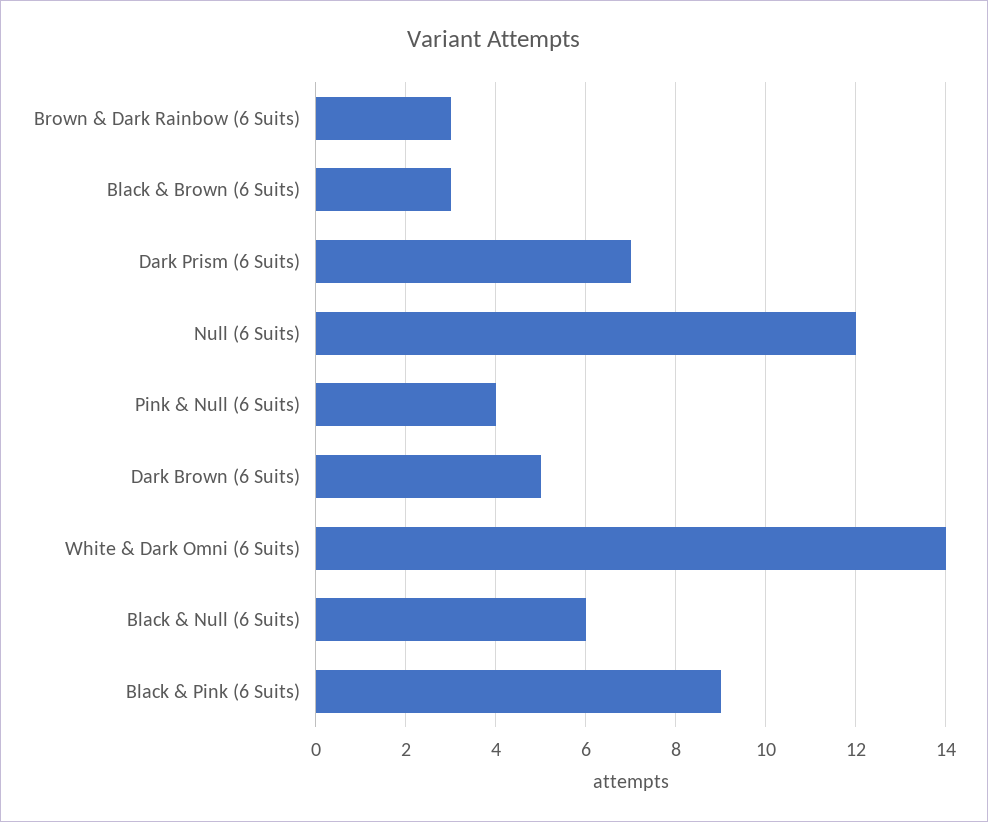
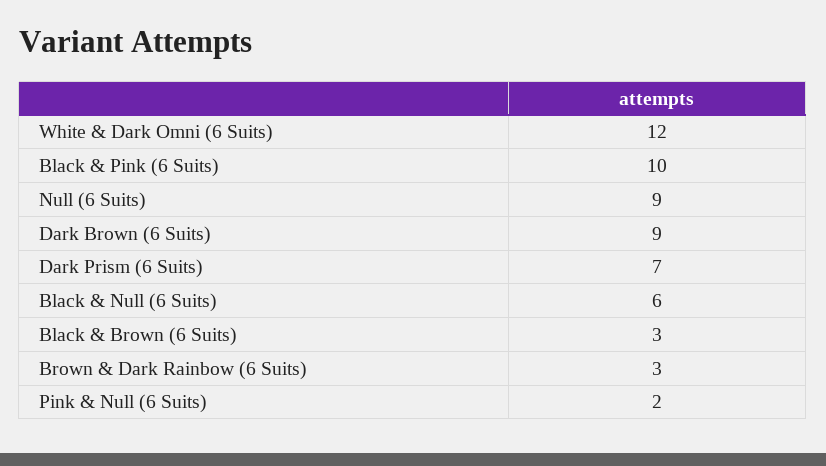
  {
    "Brown & Dark Rainbow (6 Suits)": 3,
    "Black & Brown (6 Suits)": 3,
    "Dark Prism (6 Suits)": 7,
-   "Null (6 Suits)": 12,
+   "Null (6 Suits)": 9,
-   "Pink & Null (6 Suits)": 4,
+   "Pink & Null (6 Suits)": 2,
-   "Dark Brown (6 Suits)": 5,
+   "Dark Brown (6 Suits)": 9,
-   "White & Dark Omni (6 Suits)": 14,
+   "White & Dark Omni (6 Suits)": 12,
    "Black & Null (6 Suits)": 6,
-   "Black & Pink (6 Suits)": 9
+   "Black & Pink (6 Suits)": 10
  }

